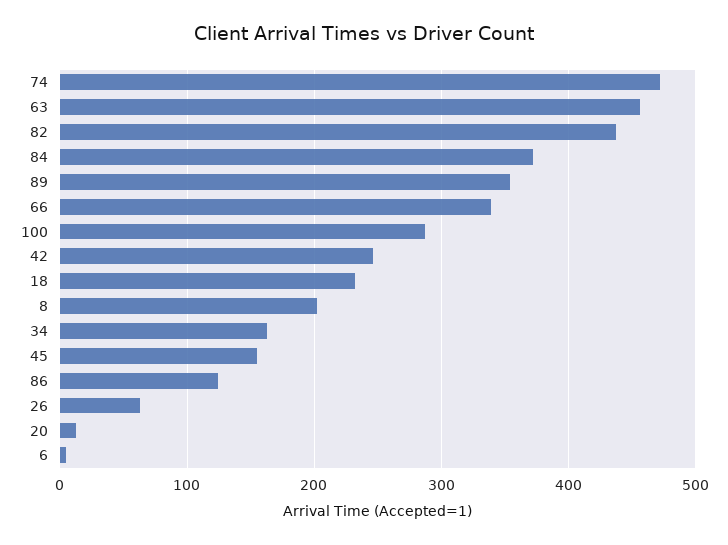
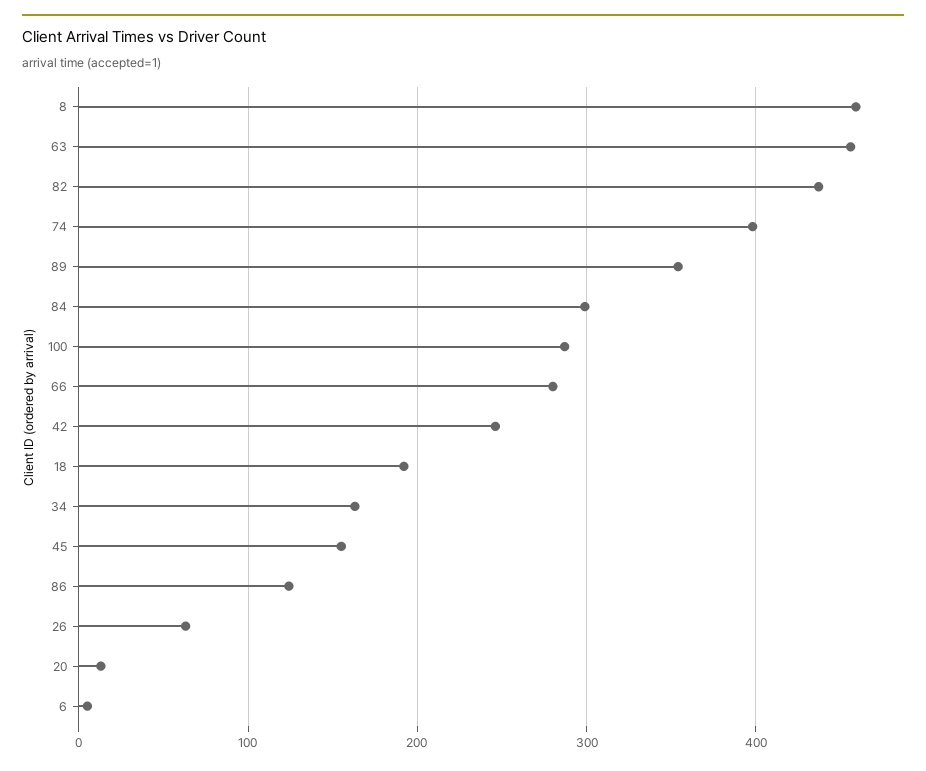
  {
-   "74": 470,
+   "74": 400,
    "63": 460,
    "82": 440,
-   "84": 370,
+   "84": 300,
    "89": 350,
-   "66": 340,
+   "66": 280,
    "100": 290,
    "42": 250,
-   "18": 230,
+   "18": 190,
-   "8": 200,
+   "8": 460,
    "34": 160,
    "45": 160,
    "86": 120,
    "26": 60,
    "20": 10,
    "6": 10
  }

